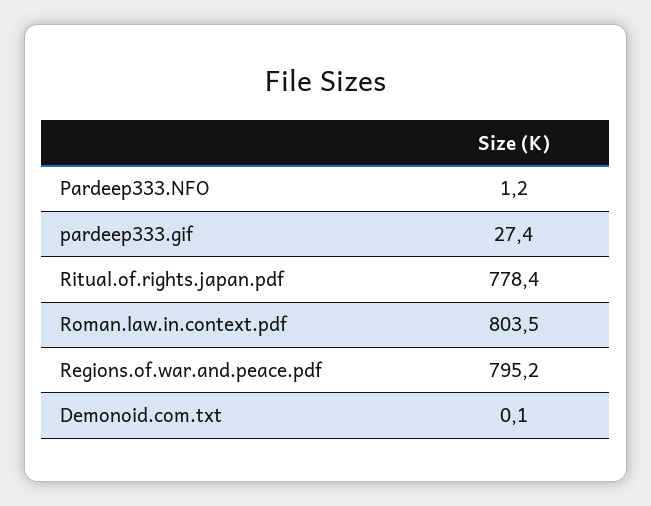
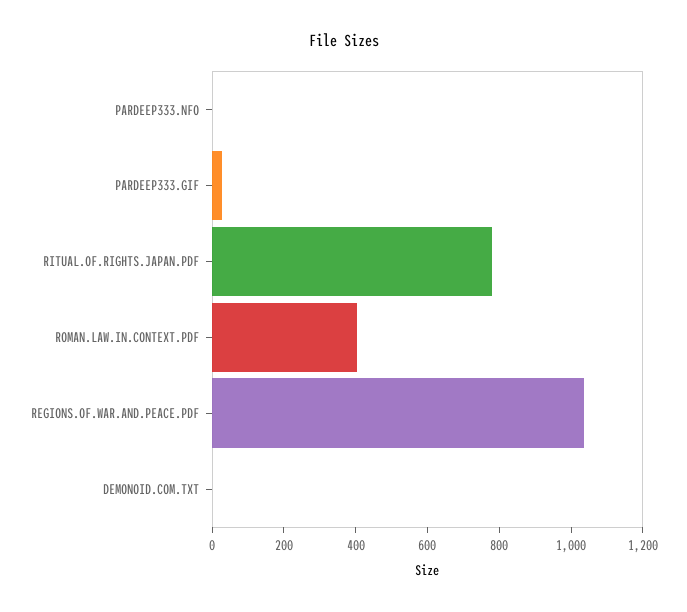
  {
    "Pardeep333.NFO": 1.2,
    "pardeep333.gif": 27.4,
    "Ritual.of.rights.japan.pdf": 778.4,
-   "Roman.law.in.context.pdf": 803.5,
+   "Roman.law.in.context.pdf": 400,
-   "Regions.of.war.and.peace.pdf": 795.2,
+   "Regions.of.war.and.peace.pdf": 1050,
    "Demonoid.com.txt": 0.1
  }

